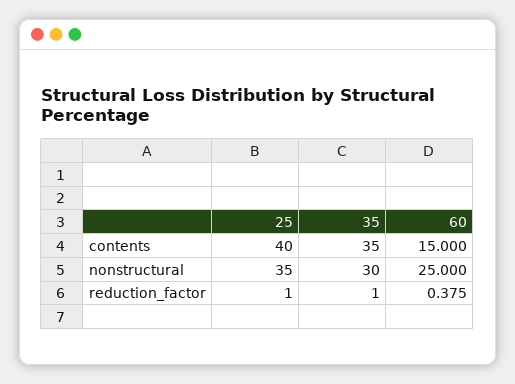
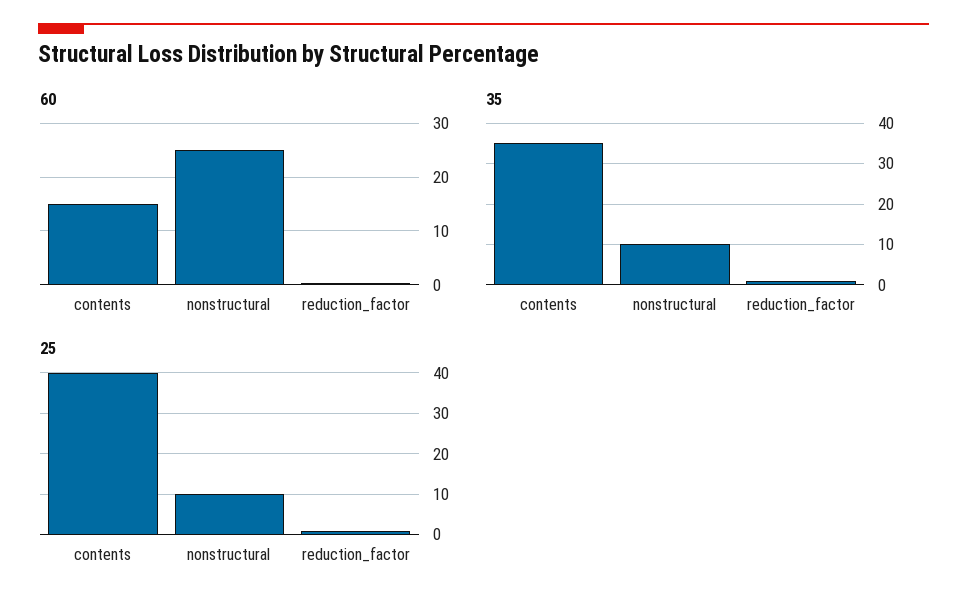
  {
    "25": {
      "contents": 40,
-     "nonstructural": 35,
+     "nonstructural": 10,
      "reduction_factor": 1
    },
    "35": {
      "contents": 35,
-     "nonstructural": 30,
+     "nonstructural": 10,
      "reduction_factor": 1
    },
    "60": {
      "contents": 15,
      "nonstructural": 25,
      "reduction_factor": 0.375
    }
  }

